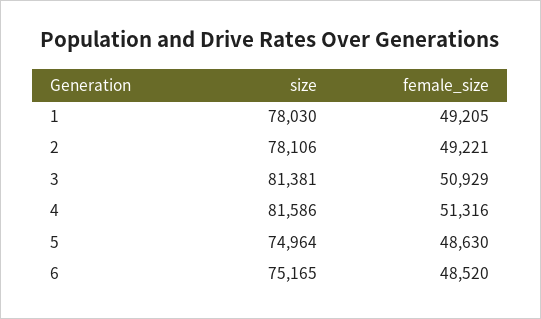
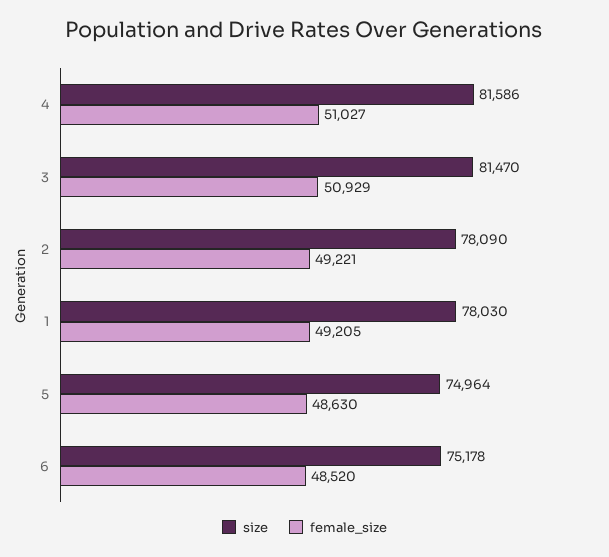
  {
    "size": {
      "1": 78030,
-     "2": 78106,
+     "2": 78090,
-     "3": 81381,
+     "3": 81470,
      "4": 81586,
      "5": 74964,
-     "6": 75165
+     "6": 75178
    },
    "female_size": {
      "1": 49205,
      "2": 49221,
      "3": 50929,
-     "4": 51316,
+     "4": 51027,
      "5": 48630,
      "6": 48520
    }
  }

